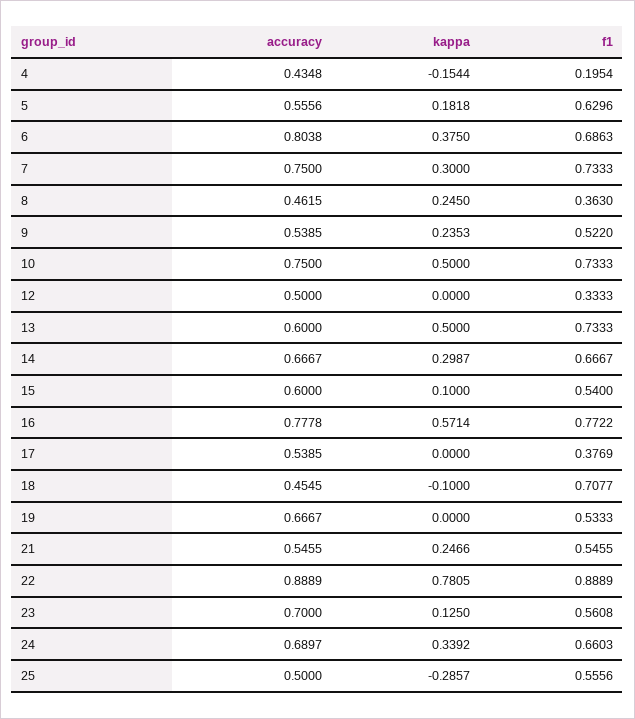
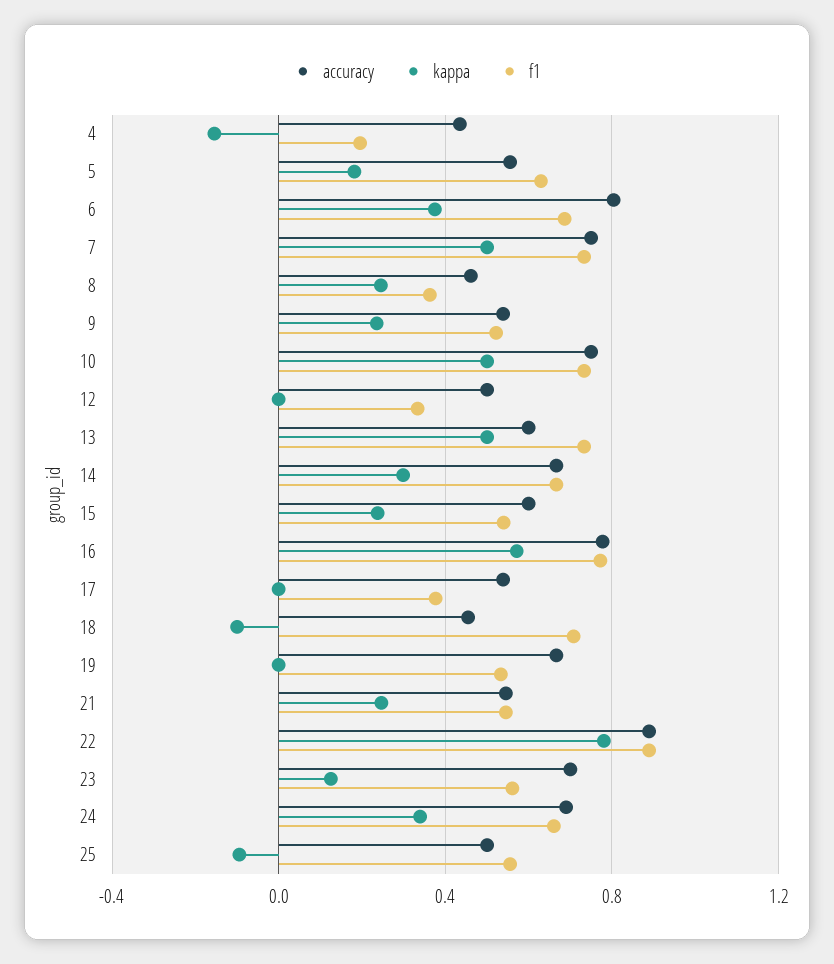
  {
    "accuracy": {
      "4": 0.4348,
      "5": 0.5556,
      "6": 0.8038,
      "7": 0.75,
      "8": 0.4615,
      "9": 0.5385,
      "10": 0.75,
      "12": 0.5,
      "13": 0.6,
      "14": 0.6667,
      "15": 0.6,
      "16": 0.7778,
      "17": 0.5385,
      "18": 0.4545,
      "19": 0.6667,
      "21": 0.5455,
      "22": 0.8889,
      "23": 0.7,
      "24": 0.6897,
      "25": 0.5
    },
    "kappa": {
      "4": -0.1544,
      "5": 0.1818,
      "6": 0.375,
-     "7": 0.3,
+     "7": 0.5,
      "8": 0.245,
      "9": 0.2353,
      "10": 0.5,
      "12": 0,
      "13": 0.5,
      "14": 0.2987,
-     "15": 0.1,
+     "15": 0.25,
      "16": 0.5714,
      "17": 0,
      "18": -0.1,
      "19": 0,
      "21": 0.2466,
      "22": 0.7805,
      "23": 0.125,
      "24": 0.3392,
-     "25": -0.2857
+     "25": -0.1
    },
    "f1": {
      "4": 0.1954,
      "5": 0.6296,
      "6": 0.6863,
      "7": 0.7333,
      "8": 0.363,
      "9": 0.522,
      "10": 0.7333,
      "12": 0.3333,
      "13": 0.7333,
      "14": 0.6667,
      "15": 0.54,
      "16": 0.7722,
      "17": 0.3769,
      "18": 0.7077,
      "19": 0.5333,
      "21": 0.5455,
      "22": 0.8889,
      "23": 0.5608,
      "24": 0.6603,
      "25": 0.5556
    }
  }

